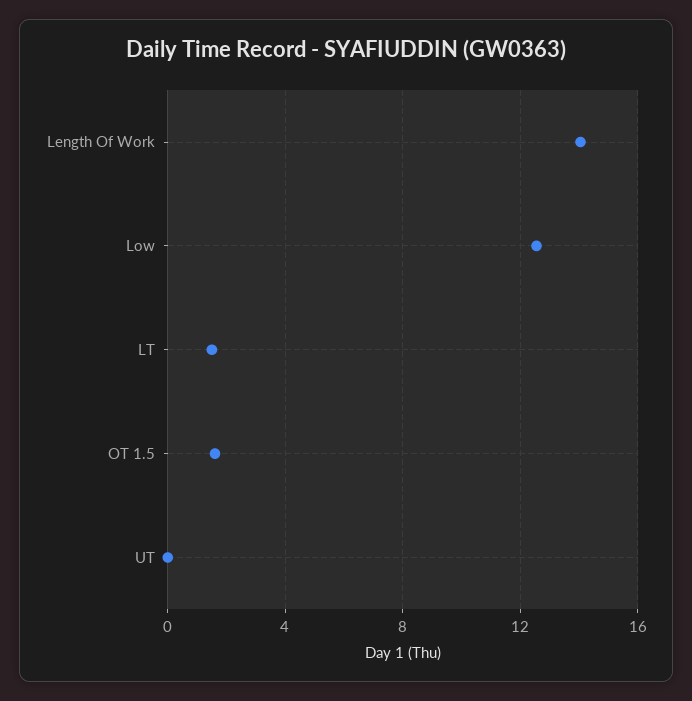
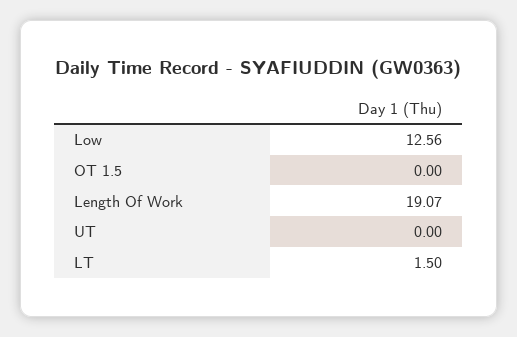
  {
-   "Length Of Work": 14,
+   "Length Of Work": 19.07,
    "Low": 12.56,
    "LT": 1.5,
-   "OT 1.5": 1.5,
+   "OT 1.5": 0,
    "UT": 0
  }

